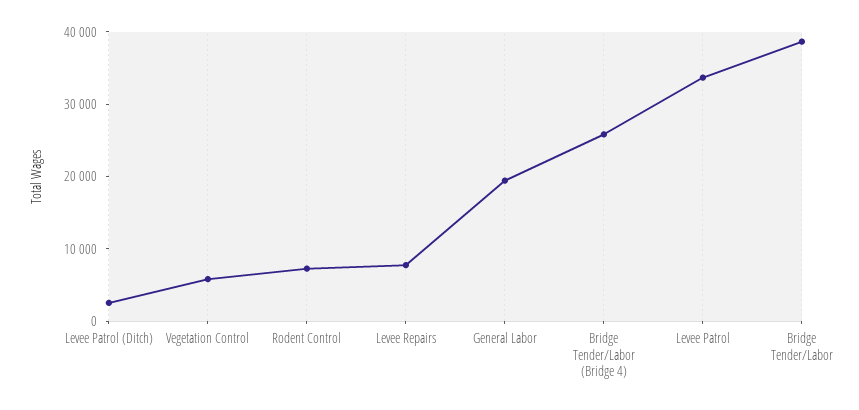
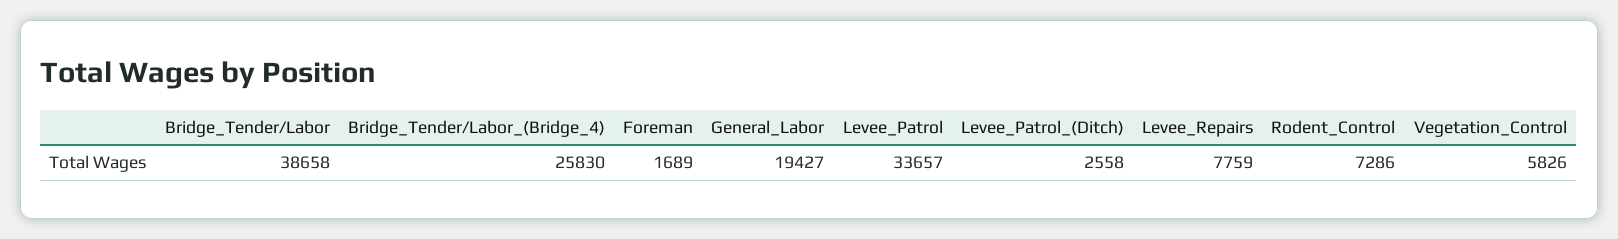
  {
    "Levee Patrol (Ditch)": 2558,
    "Vegetation Control": 5826,
    "Rodent Control": 7286,
    "Levee Repairs": 7759,
    "General Labor": 19427,
    "Bridge Tender/Labor (Bridge 4)": 25830,
    "Levee Patrol": 33657,
-   "Bridge Tender/Labor": 38658
+   "Bridge Tender/Labor": 38658,
+   "Foreman": 1689
  }

